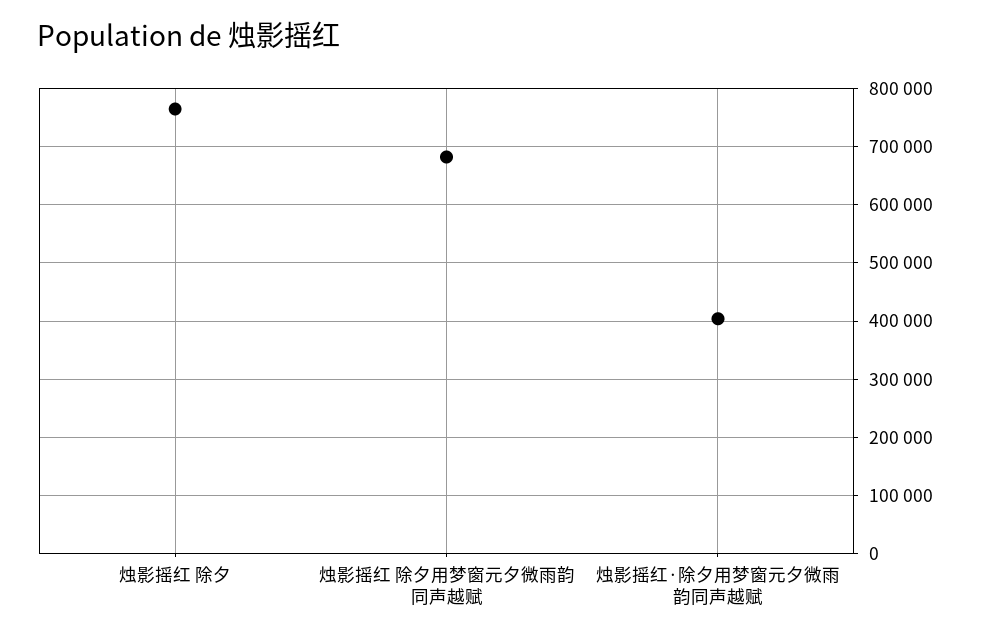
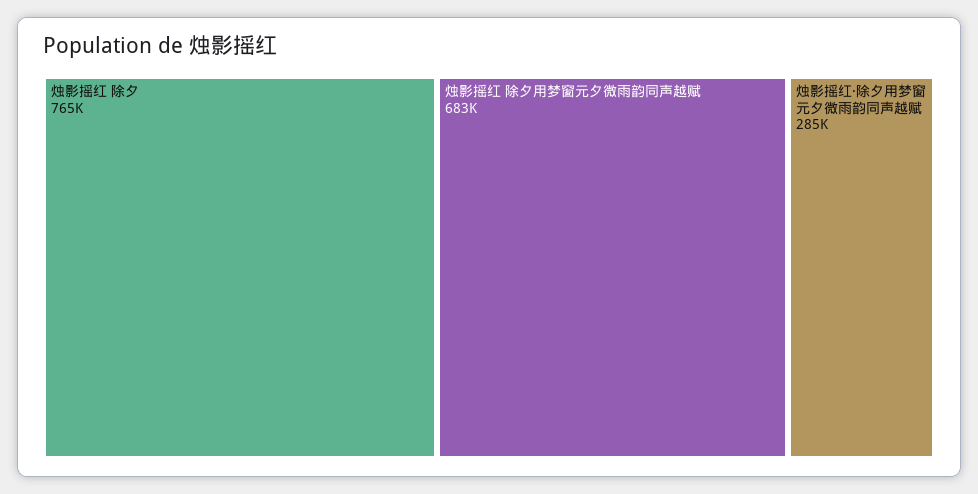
  {
    "烛影摇红 除夕": 765000,
    "烛影摇红 除夕用梦窗元夕微雨韵同声越赋": 683000,
-   "烛影摇红·除夕用梦窗元夕微雨韵同声越赋": 400000
+   "烛影摇红·除夕用梦窗元夕微雨韵同声越赋": 285000
  }

